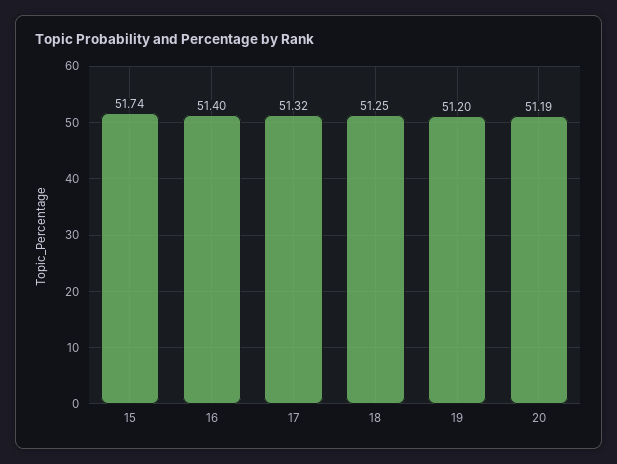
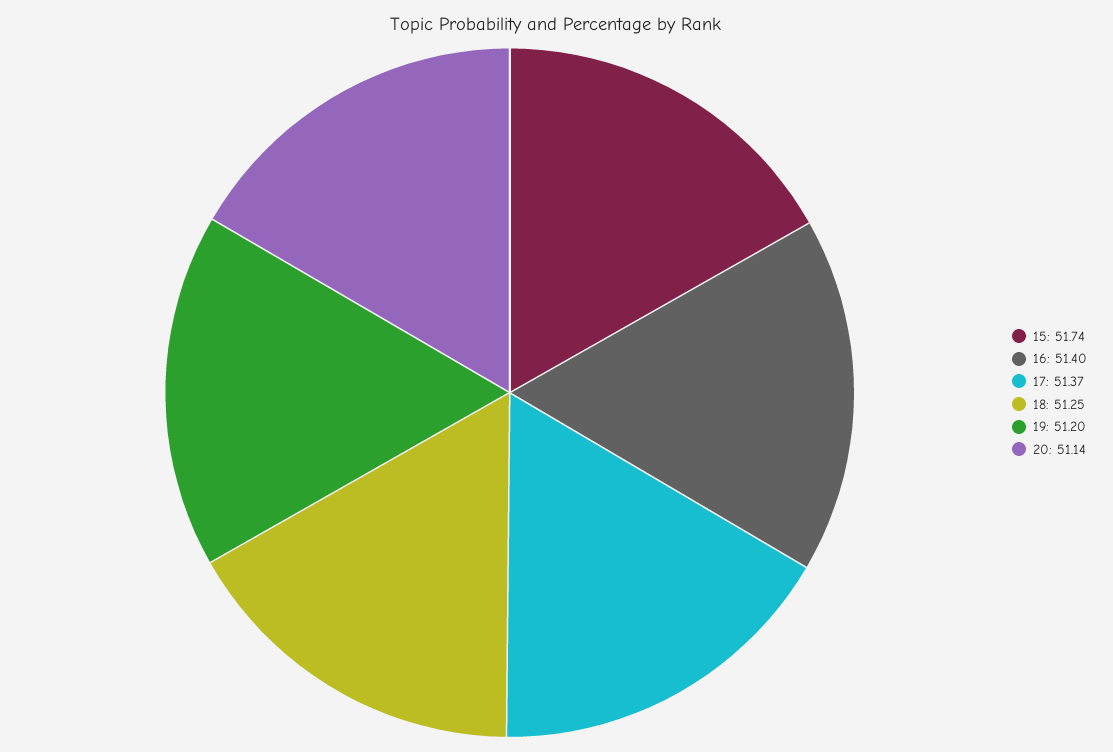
  {
    "15": 51.74,
    "16": 51.4,
-   "17": 51.32,
+   "17": 51.37,
    "18": 51.25,
    "19": 51.2,
-   "20": 51.19
+   "20": 51.14
  }

